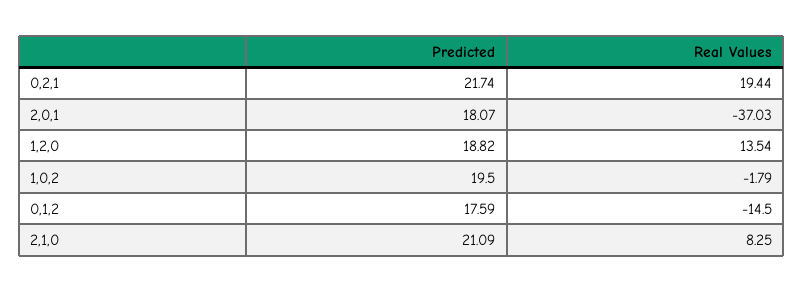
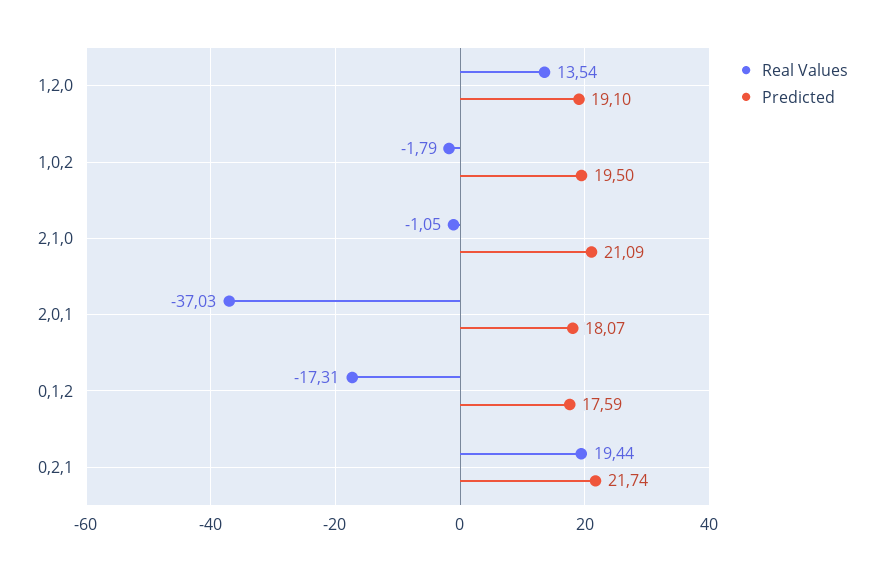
  {
    "Predicted": {
      "0,2,1": 21.74,
      "2,0,1": 18.07,
-     "1,2,0": 18.82,
+     "1,2,0": 19.1,
      "1,0,2": 19.5,
      "0,1,2": 17.59,
      "2,1,0": 21.09
    },
    "Real Values": {
      "0,2,1": 19.44,
      "2,0,1": -37.03,
      "1,2,0": 13.54,
      "1,0,2": -1.79,
-     "0,1,2": -14.5,
+     "0,1,2": -17.31,
-     "2,1,0": 8.25
+     "2,1,0": -1.05
    }
  }

